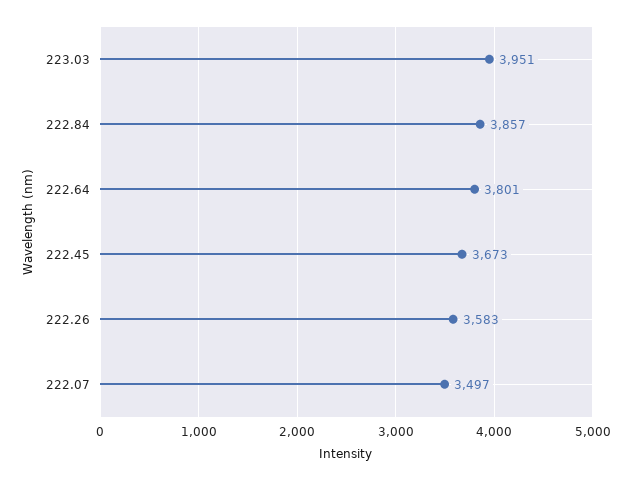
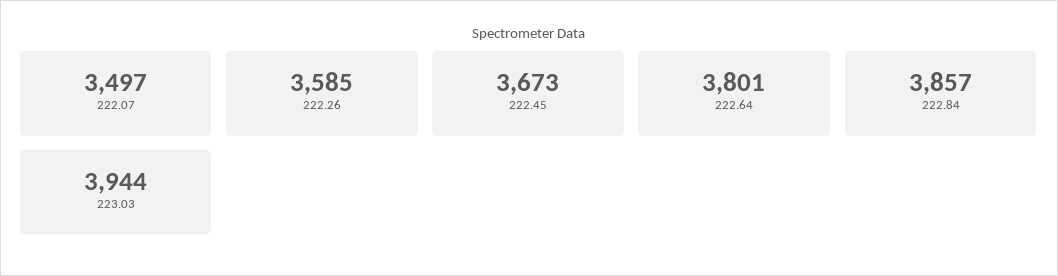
  {
-   "223.03": 3951,
+   "223.03": 3944,
    "222.84": 3857,
    "222.64": 3801,
    "222.45": 3673,
-   "222.26": 3583,
+   "222.26": 3585,
    "222.07": 3497
  }

